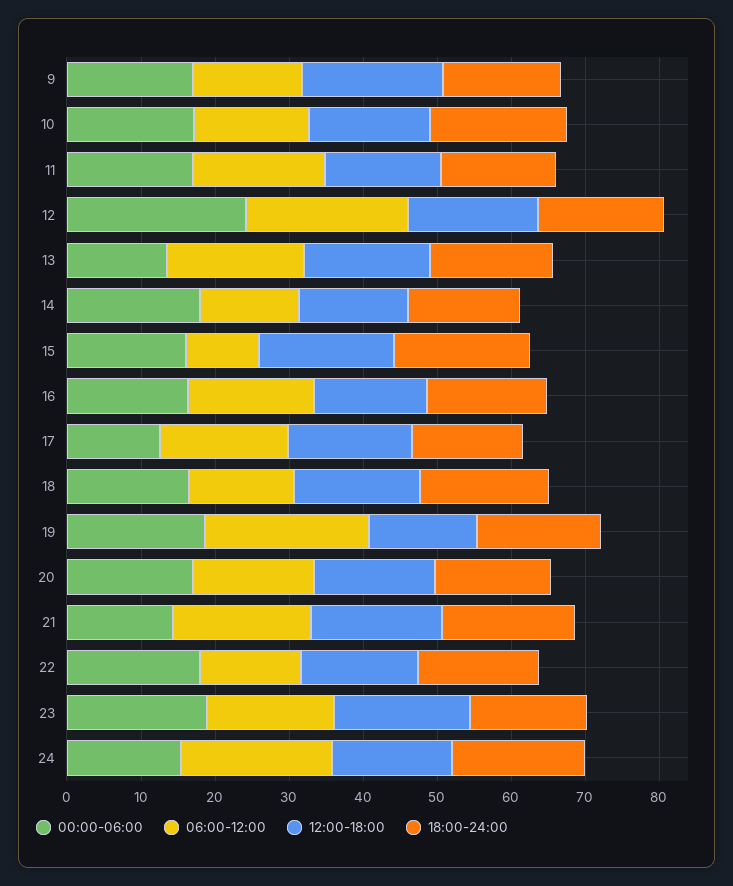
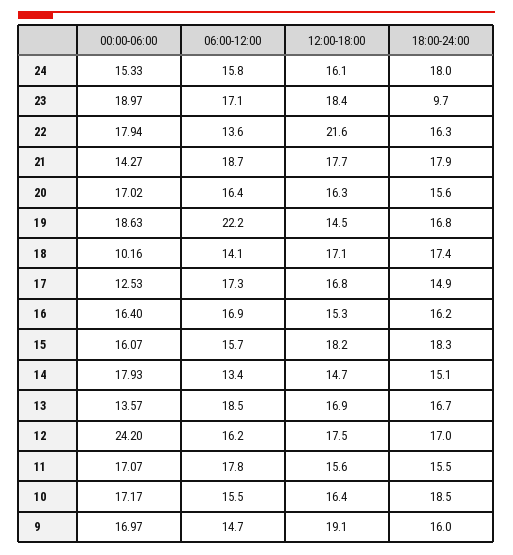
  {
    "00:00-06:00": {
      "9": 16.97,
      "10": 17.17,
      "11": 17.07,
      "12": 24.2,
      "13": 13.57,
      "14": 17.93,
      "15": 16.07,
      "16": 16.4,
      "17": 12.53,
-     "18": 16,
+     "18": 10.16,
      "19": 18.63,
      "20": 17.02,
      "21": 14.27,
      "22": 17.94,
      "23": 18.97,
      "24": 15.33
    },
    "06:00-12:00": {
      "9": 14.7,
      "10": 15.5,
      "11": 17.8,
-     "12": 22,
+     "12": 16.2,
      "13": 18.5,
      "14": 13.4,
-     "15": 10,
+     "15": 15.7,
      "16": 16.9,
      "17": 17.3,
      "18": 14.1,
      "19": 22.2,
      "20": 16.4,
      "21": 18.7,
      "22": 13.6,
      "23": 17.1,
-     "24": 20
+     "24": 15.8
    },
    "12:00-18:00": {
      "9": 19.1,
      "10": 16.4,
      "11": 15.6,
      "12": 17.5,
      "13": 16.9,
      "14": 14.7,
      "15": 18.2,
      "16": 15.3,
      "17": 16.8,
      "18": 17.1,
      "19": 14.5,
      "20": 16.3,
      "21": 17.7,
-     "22": 16,
+     "22": 21.6,
      "23": 18.4,
      "24": 16.1
    },
    "18:00-24:00": {
      "9": 16,
      "10": 18.5,
      "11": 15.5,
      "12": 17,
      "13": 16.7,
      "14": 15.1,
      "15": 18.3,
      "16": 16.2,
      "17": 14.9,
      "18": 17.4,
      "19": 16.8,
      "20": 15.6,
      "21": 17.9,
      "22": 16.3,
-     "23": 16,
+     "23": 9.7,
      "24": 18
    }
  }

